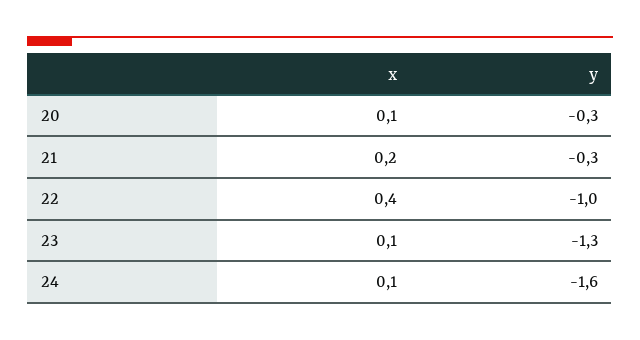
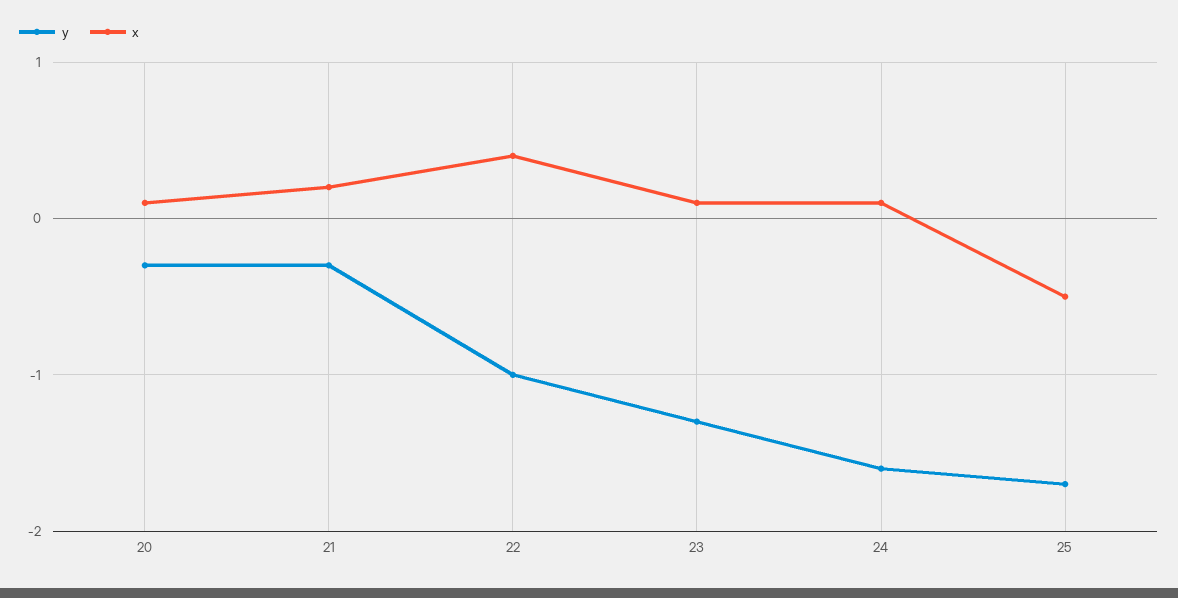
  {
    "x": {
      "20": 0.1,
      "21": 0.2,
      "22": 0.4,
      "23": 0.1,
-     "24": 0.1
+     "24": 0.1,
+     "25": -0.5
    },
    "y": {
      "20": -0.3,
      "21": -0.3,
      "22": -1,
      "23": -1.3,
-     "24": -1.6
+     "24": -1.6,
+     "25": -1.7
    }
  }

